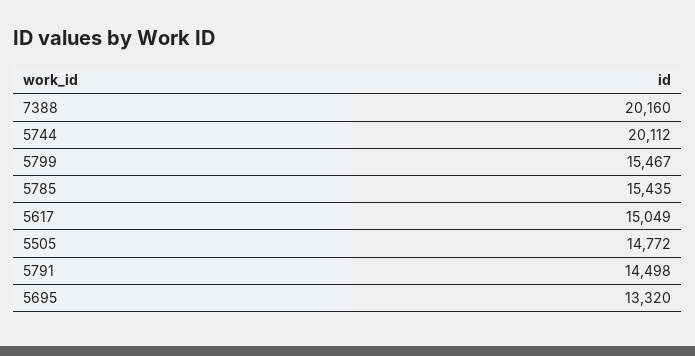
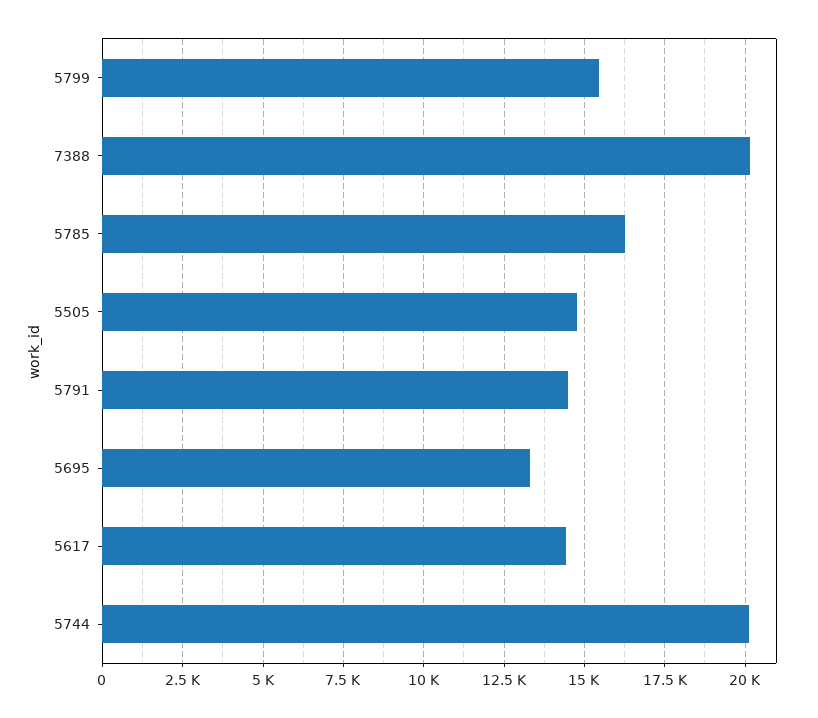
  {
    "7388": 20160,
    "5744": 20112,
    "5799": 15467,
-   "5785": 15435,
+   "5785": 16250,
-   "5617": 15049,
+   "5617": 14500,
    "5505": 14772,
    "5791": 14498,
    "5695": 13320
  }

